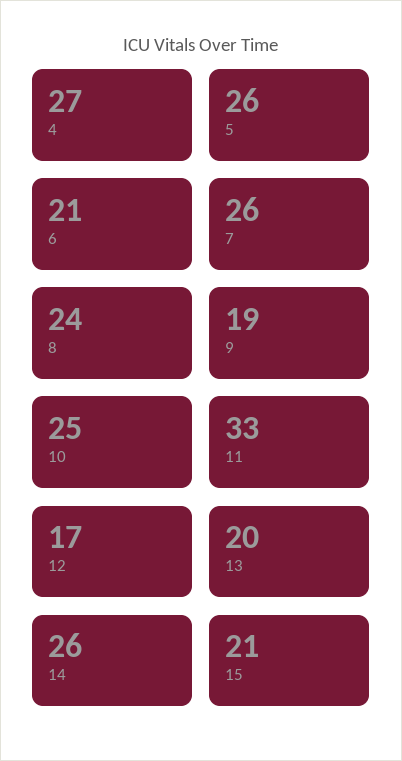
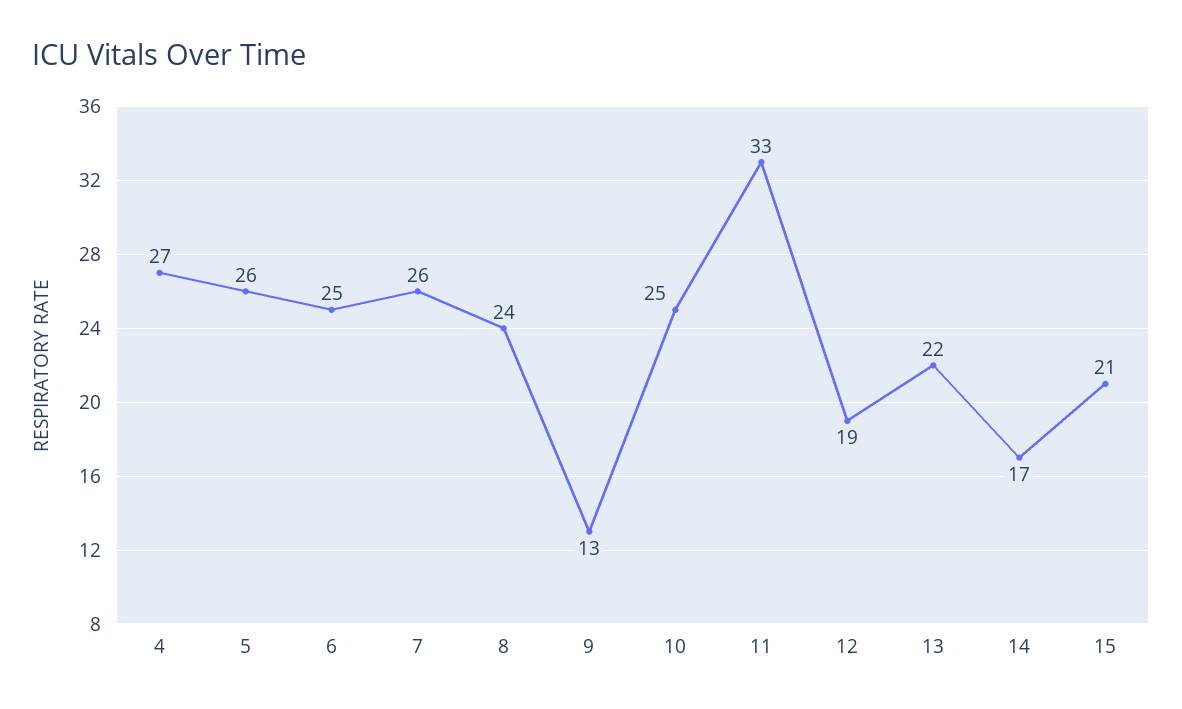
  {
    "4": 27,
    "5": 26,
-   "6": 21,
+   "6": 25,
    "7": 26,
    "8": 24,
-   "9": 19,
+   "9": 13,
    "10": 25,
    "11": 33,
-   "12": 17,
+   "12": 19,
-   "13": 20,
+   "13": 22,
-   "14": 26,
+   "14": 17,
    "15": 21
  }

